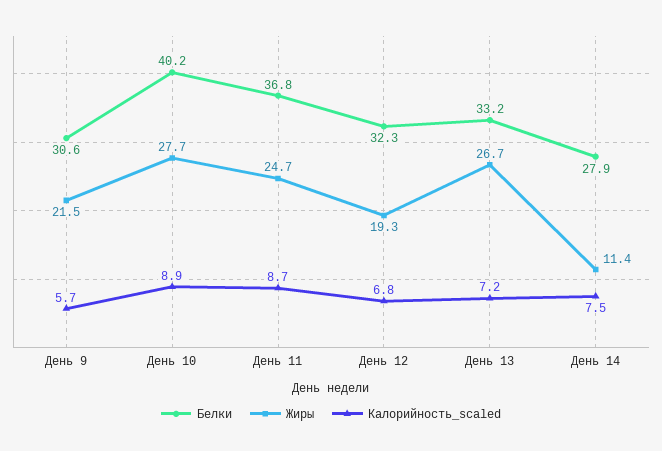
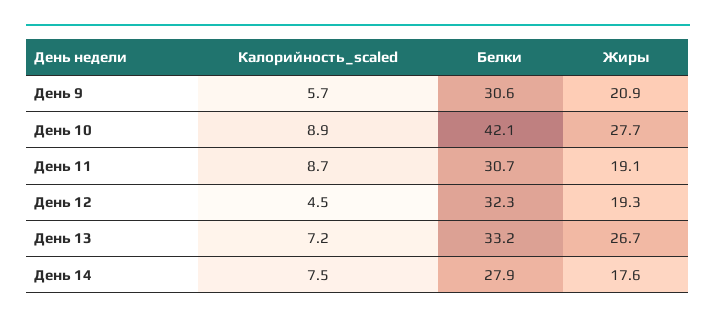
  {
    "Белки": {
      "День 9": 30.6,
-     "День 10": 40.2,
+     "День 10": 42.1,
-     "День 11": 36.8,
+     "День 11": 30.7,
      "День 12": 32.3,
      "День 13": 33.2,
      "День 14": 27.9
    },
    "Жиры": {
-     "День 9": 21.5,
+     "День 9": 20.9,
      "День 10": 27.7,
-     "День 11": 24.7,
+     "День 11": 19.1,
      "День 12": 19.3,
      "День 13": 26.7,
-     "День 14": 11.4
+     "День 14": 17.6
    },
    "Калорийность_scaled": {
      "День 9": 5.7,
      "День 10": 8.9,
      "День 11": 8.7,
-     "День 12": 6.8,
+     "День 12": 4.5,
      "День 13": 7.2,
      "День 14": 7.5
    }
  }

